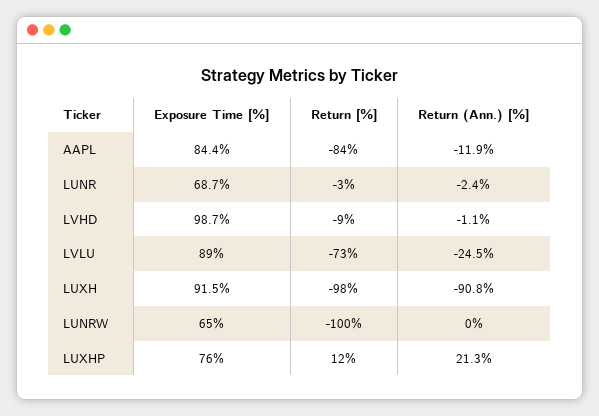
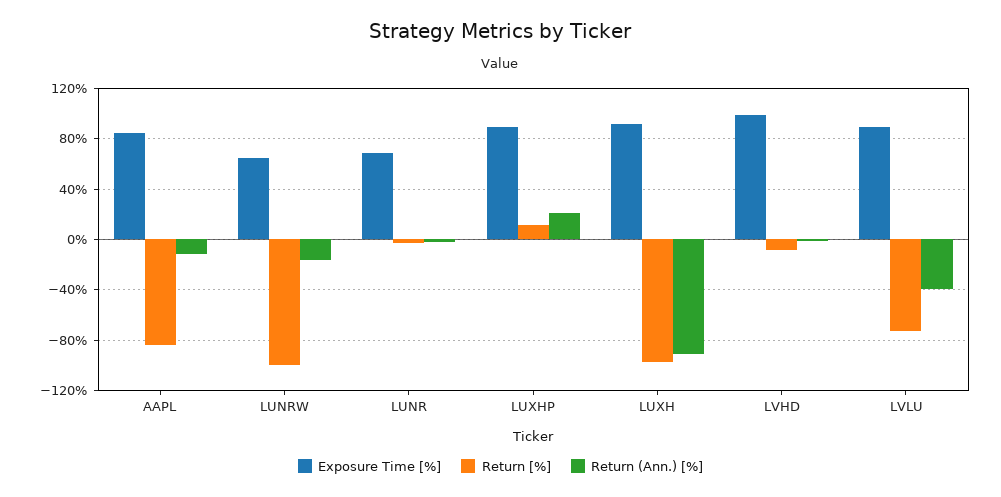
  {
    "Exposure Time [%]": {
      "AAPL": 84.4,
      "LUNR": 68.7,
      "LVHD": 98.7,
      "LVLU": 89,
      "LUXH": 91.5,
      "LUNRW": 65,
-     "LUXHP": 76
+     "LUXHP": 90
    },
    "Return [%]": {
      "AAPL": -84,
      "LUNR": -3,
      "LVHD": -9,
      "LVLU": -73,
      "LUXH": -98,
      "LUNRW": -100,
      "LUXHP": 12
    },
    "Return (Ann.) [%]": {
      "AAPL": -11.9,
      "LUNR": -2.4,
      "LVHD": -1.1,
-     "LVLU": -24.5,
+     "LVLU": -40,
      "LUXH": -90.8,
-     "LUNRW": 0,
+     "LUNRW": -15,
      "LUXHP": 21.3
    }
  }

